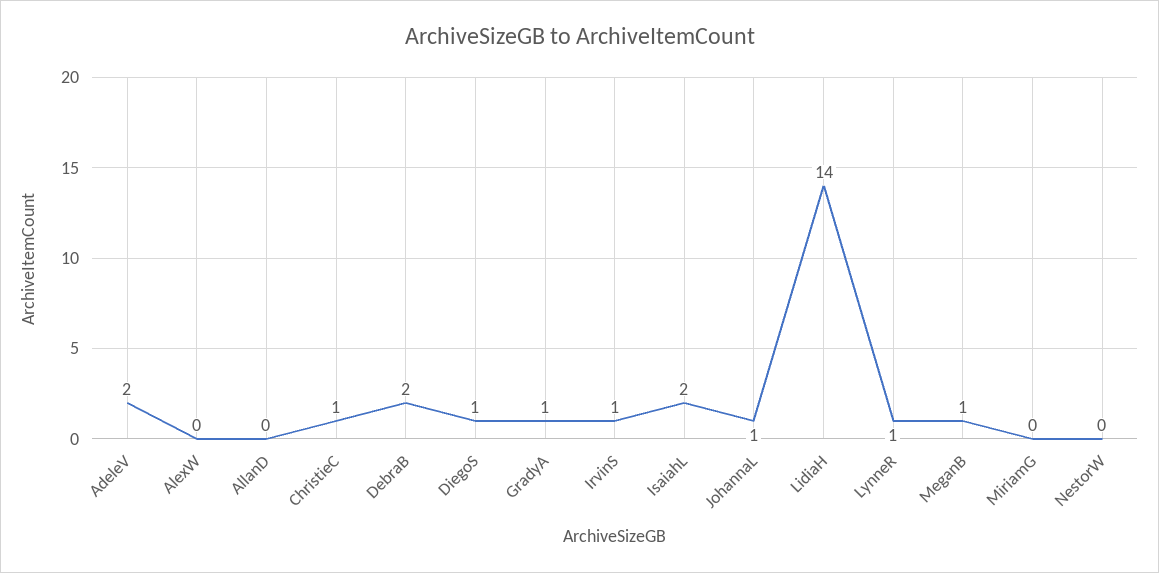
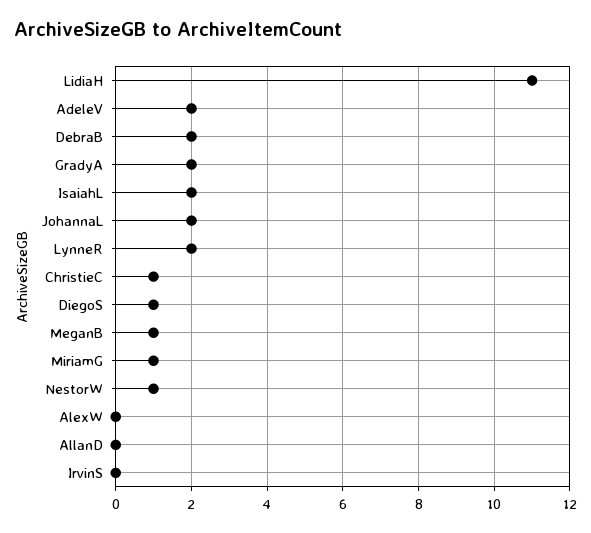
  {
    "AdeleV": 2,
    "AlexW": 0,
    "AllanD": 0,
    "ChristieC": 1,
    "DebraB": 2,
    "DiegoS": 1,
-   "GradyA": 1,
+   "GradyA": 2,
-   "IrvinS": 1,
+   "IrvinS": 0,
    "IsaiahL": 2,
-   "JohannaL": 1,
+   "JohannaL": 2,
-   "LidiaH": 14,
+   "LidiaH": 11,
-   "LynneR": 1,
+   "LynneR": 2,
    "MeganB": 1,
-   "MiriamG": 0,
+   "MiriamG": 1,
-   "NestorW": 0
+   "NestorW": 1
  }

